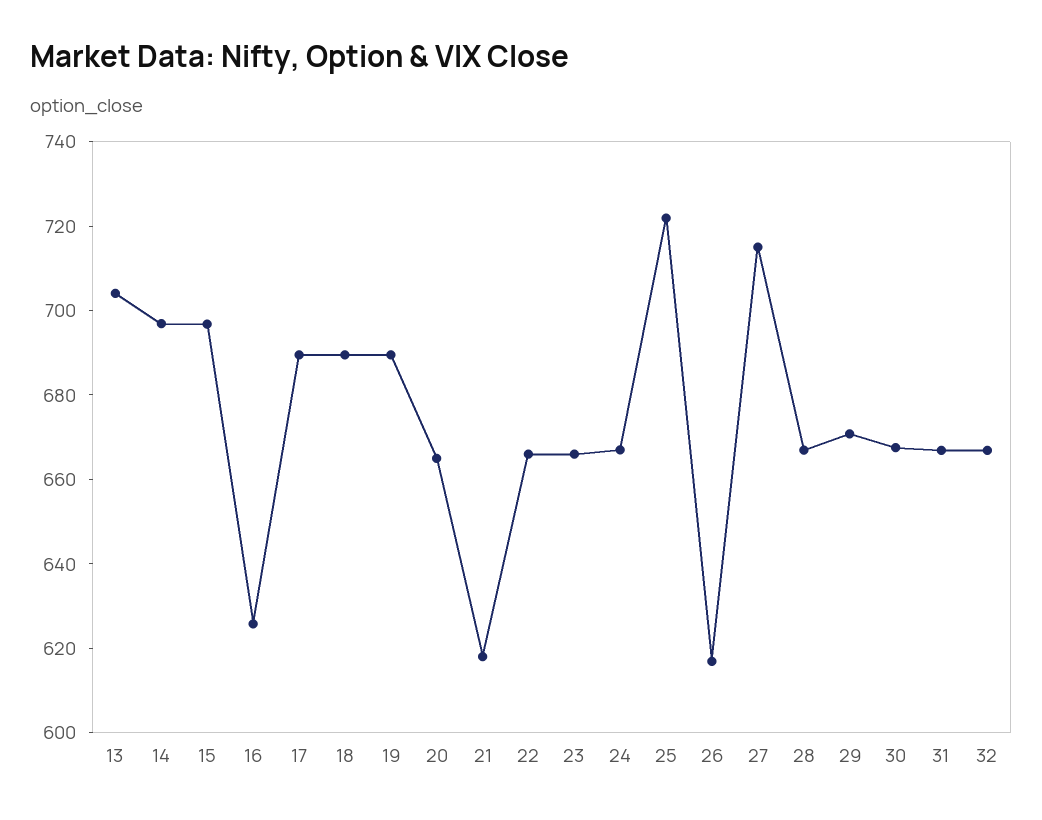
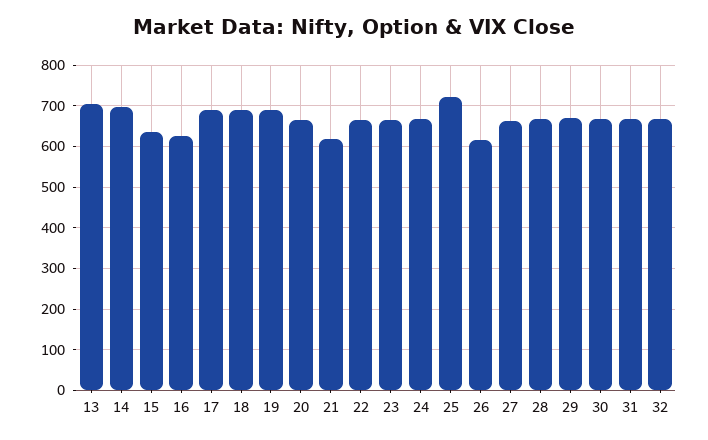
  {
    "13": 705,
    "14": 695,
-   "15": 695,
+   "15": 640,
    "16": 625,
    "17": 690,
    "18": 690,
    "19": 690,
    "20": 665,
    "21": 620,
    "22": 665,
    "23": 665,
    "24": 665,
    "25": 720,
    "26": 615,
-   "27": 715,
+   "27": 660,
    "28": 665,
    "29": 670,
    "30": 670,
    "31": 665,
    "32": 665
  }

